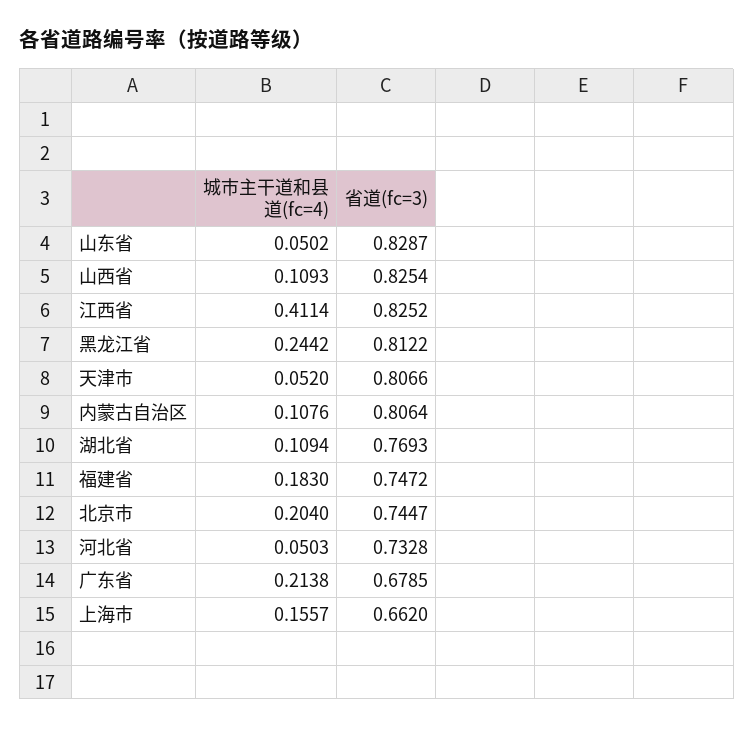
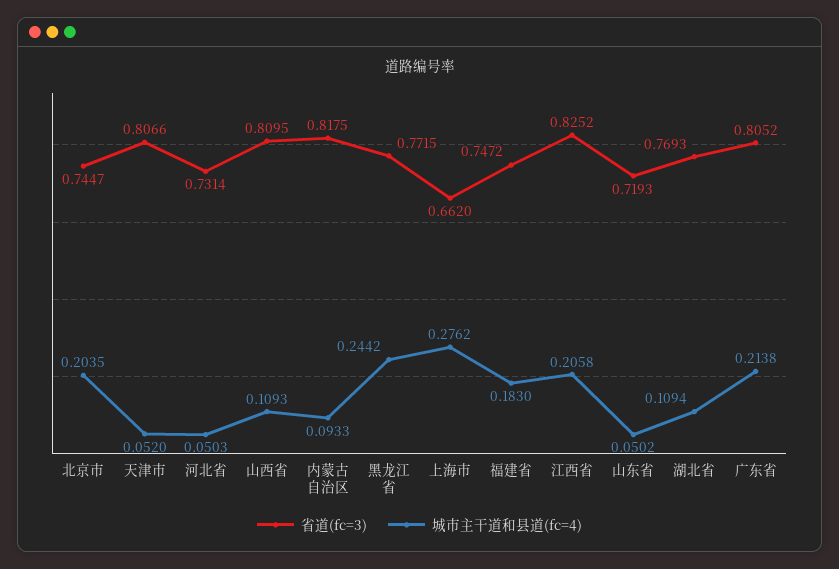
  {
    "城市主干道和县道(fc=4)": {
      "山东省": 0.0502,
      "山西省": 0.1093,
-     "江西省": 0.4114,
+     "江西省": 0.2058,
      "黑龙江省": 0.2442,
      "天津市": 0.052,
-     "内蒙古自治区": 0.1076,
+     "内蒙古自治区": 0.0933,
      "湖北省": 0.1094,
      "福建省": 0.183,
-     "北京市": 0.204,
+     "北京市": 0.2035,
      "河北省": 0.0503,
      "广东省": 0.2138,
-     "上海市": 0.1557
+     "上海市": 0.2762
    },
    "省道(fc=3)": {
-     "山东省": 0.8287,
+     "山东省": 0.7193,
-     "山西省": 0.8254,
+     "山西省": 0.8095,
      "江西省": 0.8252,
-     "黑龙江省": 0.8122,
+     "黑龙江省": 0.7715,
      "天津市": 0.8066,
-     "内蒙古自治区": 0.8064,
+     "内蒙古自治区": 0.8175,
      "湖北省": 0.7693,
      "福建省": 0.7472,
      "北京市": 0.7447,
-     "河北省": 0.7328,
+     "河北省": 0.7314,
-     "广东省": 0.6785,
+     "广东省": 0.8052,
      "上海市": 0.662
    }
  }

